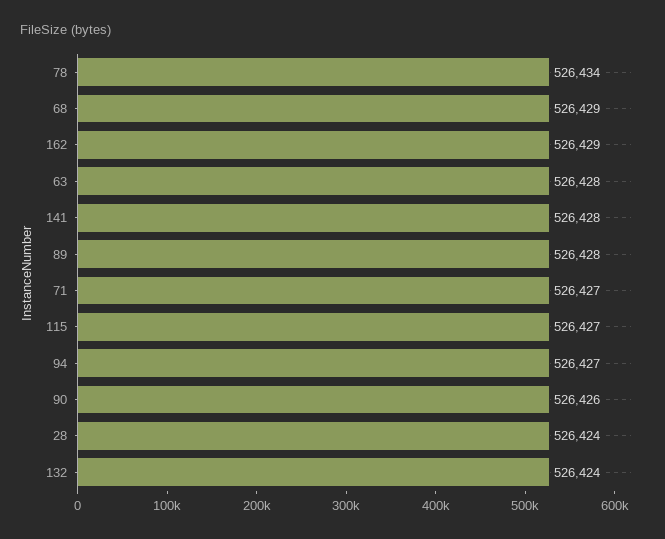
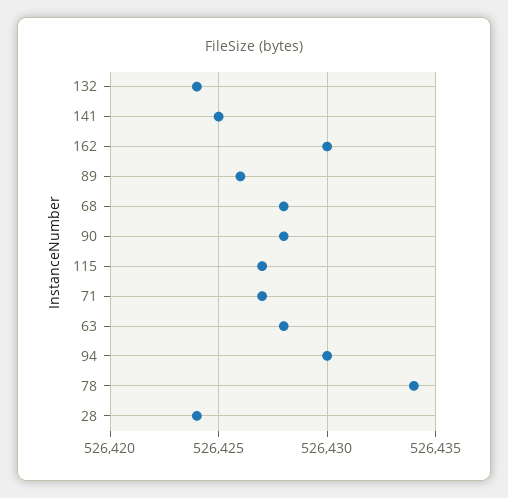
  {
    "78": 526434,
-   "68": 526429,
+   "68": 526428,
-   "162": 526429,
+   "162": 526430,
    "63": 526428,
-   "141": 526428,
+   "141": 526425,
-   "89": 526428,
+   "89": 526426,
    "71": 526427,
    "115": 526427,
-   "94": 526427,
+   "94": 526430,
-   "90": 526426,
+   "90": 526428,
    "28": 526424,
    "132": 526424
  }

